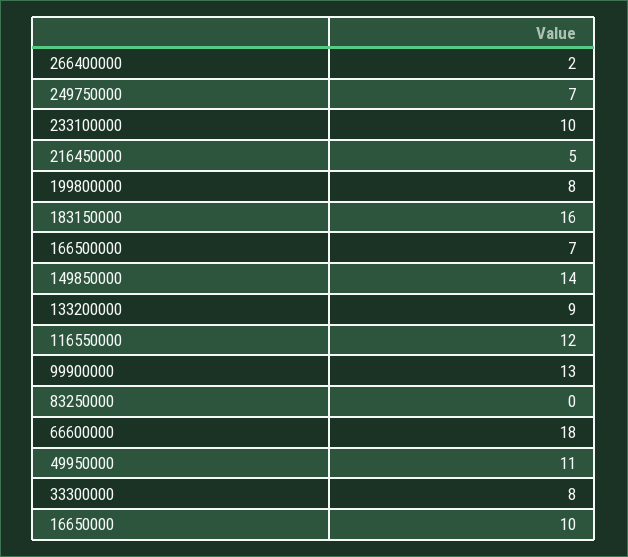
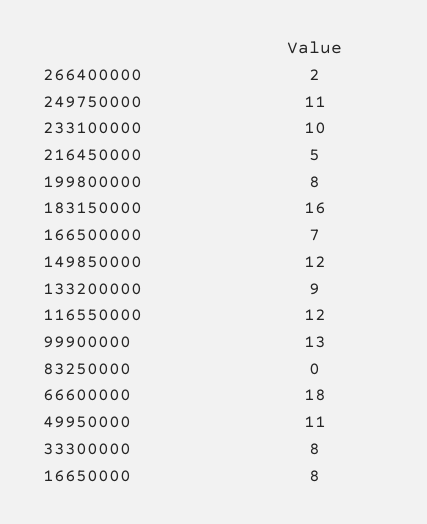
  {
    "266400000": 2,
-   "249750000": 7,
+   "249750000": 11,
    "233100000": 10,
    "216450000": 5,
    "199800000": 8,
    "183150000": 16,
    "166500000": 7,
-   "149850000": 14,
+   "149850000": 12,
    "133200000": 9,
    "116550000": 12,
    "99900000": 13,
    "83250000": 0,
    "66600000": 18,
    "49950000": 11,
    "33300000": 8,
-   "16650000": 10
+   "16650000": 8
  }

